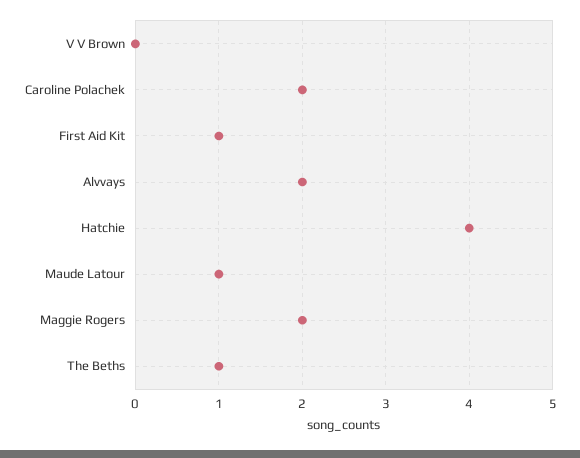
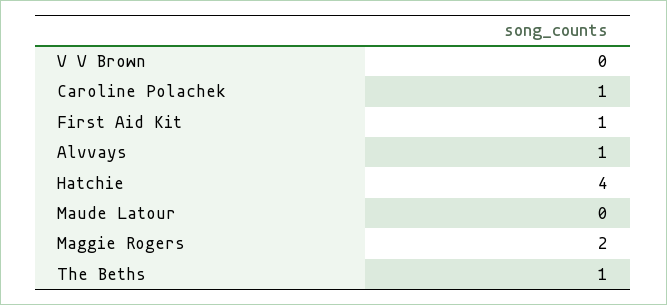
  {
    "V V Brown": 0,
-   "Caroline Polachek": 2,
+   "Caroline Polachek": 1,
    "First Aid Kit": 1,
-   "Alvvays": 2,
+   "Alvvays": 1,
    "Hatchie": 4,
-   "Maude Latour": 1,
+   "Maude Latour": 0,
    "Maggie Rogers": 2,
    "The Beths": 1
  }

